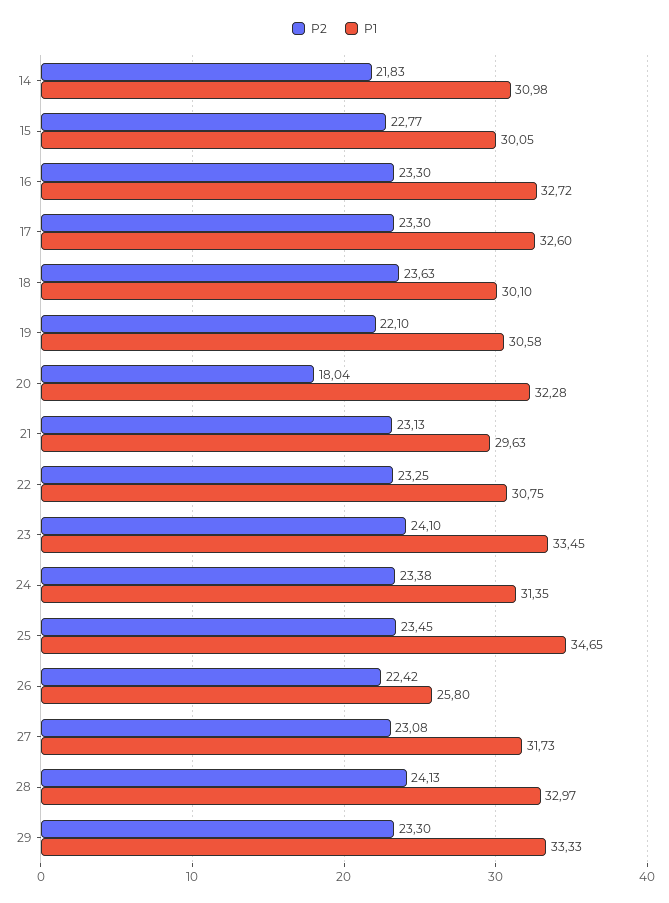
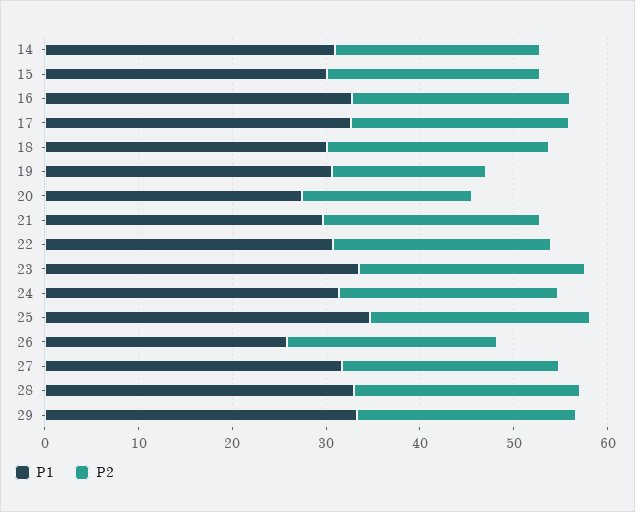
  {
    "P2": {
      "14": 21.83,
      "15": 22.77,
      "16": 23.3,
      "17": 23.3,
      "18": 23.63,
-     "19": 22.1,
+     "19": 16,
      "20": 18.04,
      "21": 23.13,
      "22": 23.25,
      "23": 24.1,
      "24": 23.38,
      "25": 23.45,
      "26": 22.42,
      "27": 23.08,
      "28": 24.13,
      "29": 23.3
    },
    "P1": {
      "14": 30.98,
      "15": 30.05,
      "16": 32.72,
      "17": 32.6,
      "18": 30.1,
      "19": 30.58,
-     "20": 32.28,
+     "20": 28,
      "21": 29.63,
      "22": 30.75,
      "23": 33.45,
      "24": 31.35,
      "25": 34.65,
      "26": 25.8,
      "27": 31.73,
      "28": 32.97,
      "29": 33.33
    }
  }

